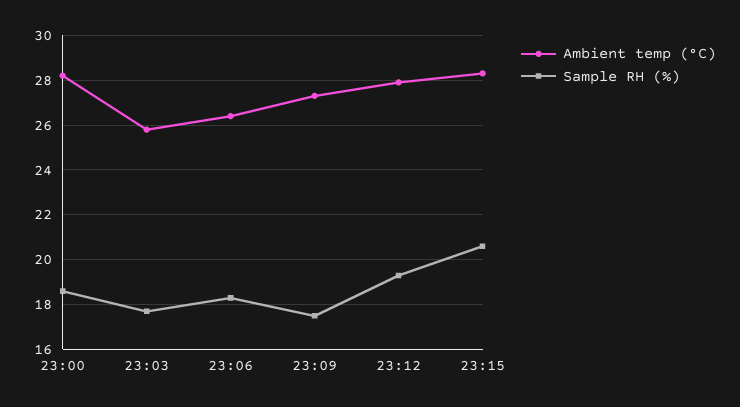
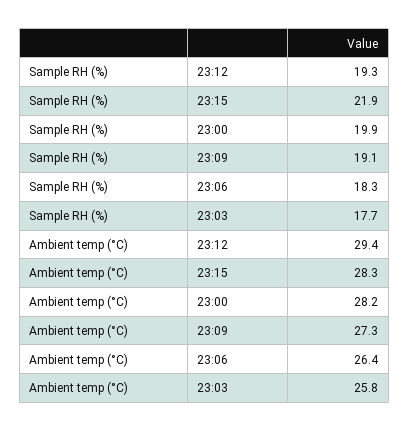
  {
    "Ambient temp (°C)": {
      "23:00": 28.2,
      "23:03": 25.8,
      "23:06": 26.4,
      "23:09": 27.3,
-     "23:12": 28,
+     "23:12": 29.4,
      "23:15": 28.3
    },
    "Sample RH (%)": {
-     "23:00": 18.5,
+     "23:00": 19.9,
      "23:03": 17.7,
      "23:06": 18.3,
-     "23:09": 17.5,
+     "23:09": 19.1,
      "23:12": 19.3,
-     "23:15": 20.5
+     "23:15": 21.9
    }
  }

